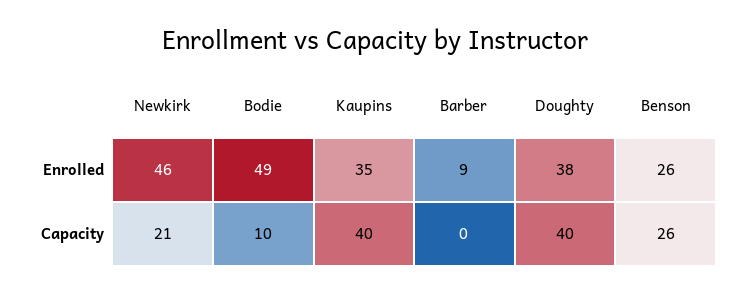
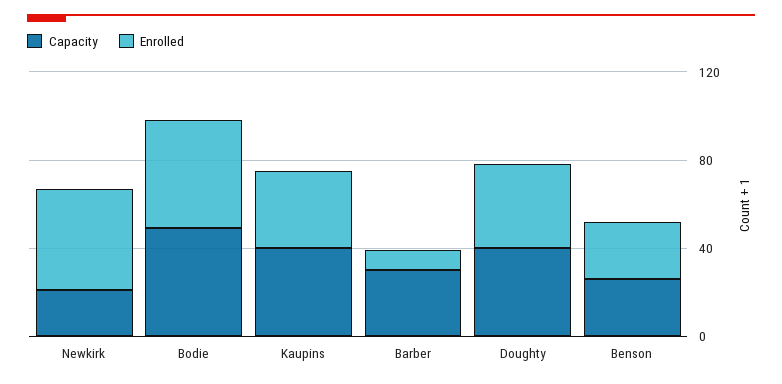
  {
    "Enrolled": {
      "Newkirk": 46,
      "Bodie": 49,
      "Kaupins": 35,
      "Barber": 9,
      "Doughty": 38,
      "Benson": 26
    },
    "Capacity": {
      "Newkirk": 21,
-     "Bodie": 10,
+     "Bodie": 50,
      "Kaupins": 40,
-     "Barber": 0,
+     "Barber": 30,
      "Doughty": 40,
      "Benson": 26
    }
  }

